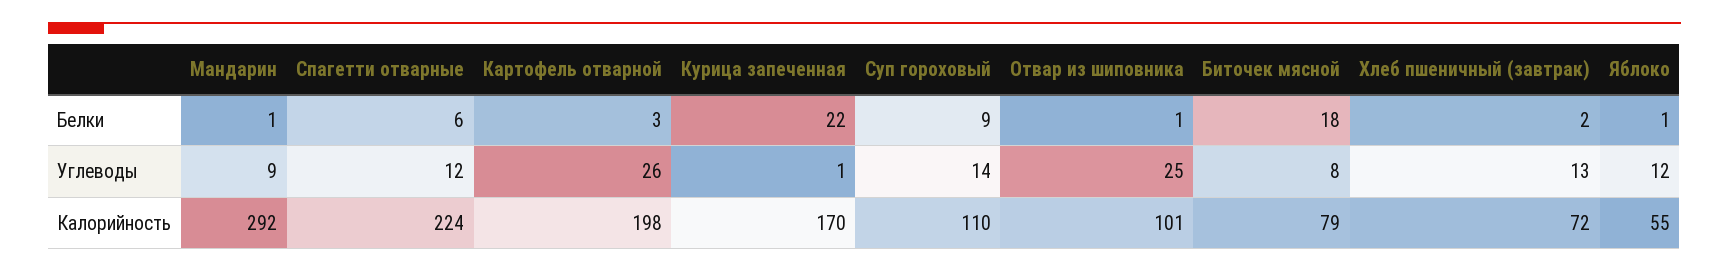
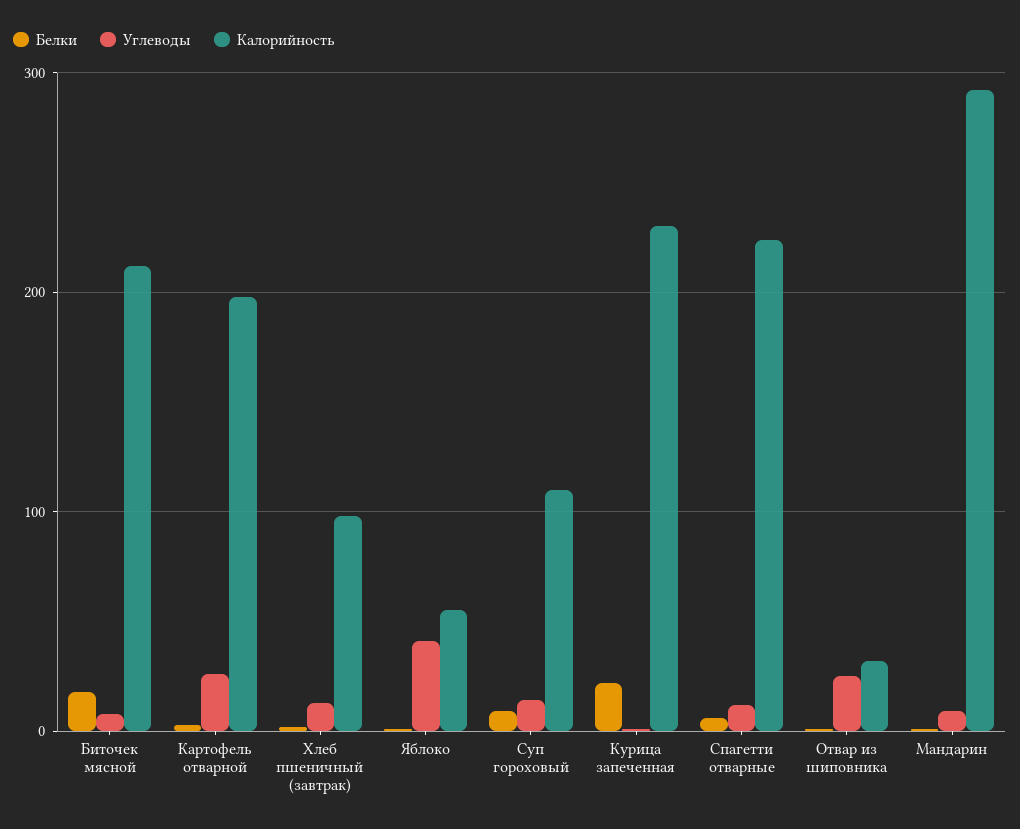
  {
    "Белки": {
      "Мандарин": 1,
      "Спагетти отварные": 6,
      "Картофель отварной": 3,
      "Курица запеченная": 22,
      "Суп гороховый": 9,
      "Отвар из шиповника": 1,
      "Биточек мясной": 18,
      "Хлеб пшеничный (завтрак)": 2,
      "Яблоко": 1
    },
    "Углеводы": {
      "Мандарин": 9,
      "Спагетти отварные": 12,
      "Картофель отварной": 26,
      "Курица запеченная": 1,
      "Суп гороховый": 14,
      "Отвар из шиповника": 25,
      "Биточек мясной": 8,
      "Хлеб пшеничный (завтрак)": 13,
-     "Яблоко": 12
+     "Яблоко": 40
    },
    "Калорийность": {
      "Мандарин": 292,
      "Спагетти отварные": 224,
      "Картофель отварной": 198,
-     "Курица запеченная": 170,
+     "Курица запеченная": 230,
      "Суп гороховый": 110,
-     "Отвар из шиповника": 101,
+     "Отвар из шиповника": 30,
-     "Биточек мясной": 79,
+     "Биточек мясной": 210,
-     "Хлеб пшеничный (завтрак)": 72,
+     "Хлеб пшеничный (завтрак)": 100,
      "Яблоко": 55
    }
  }

